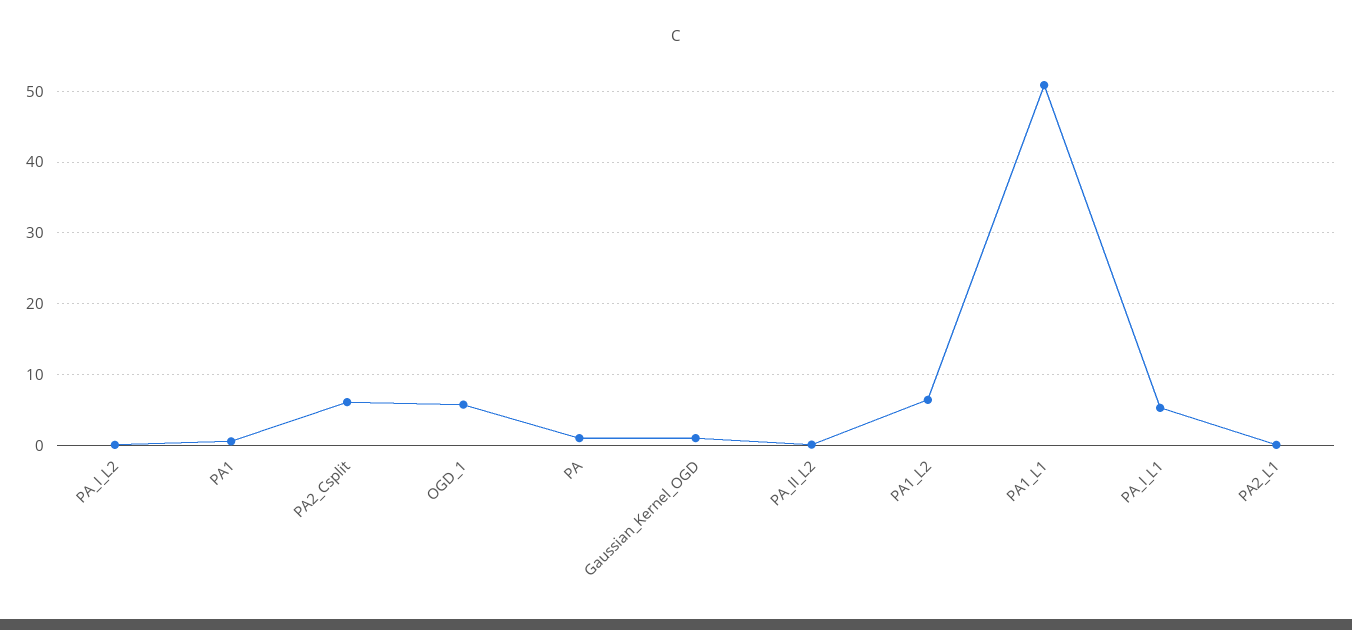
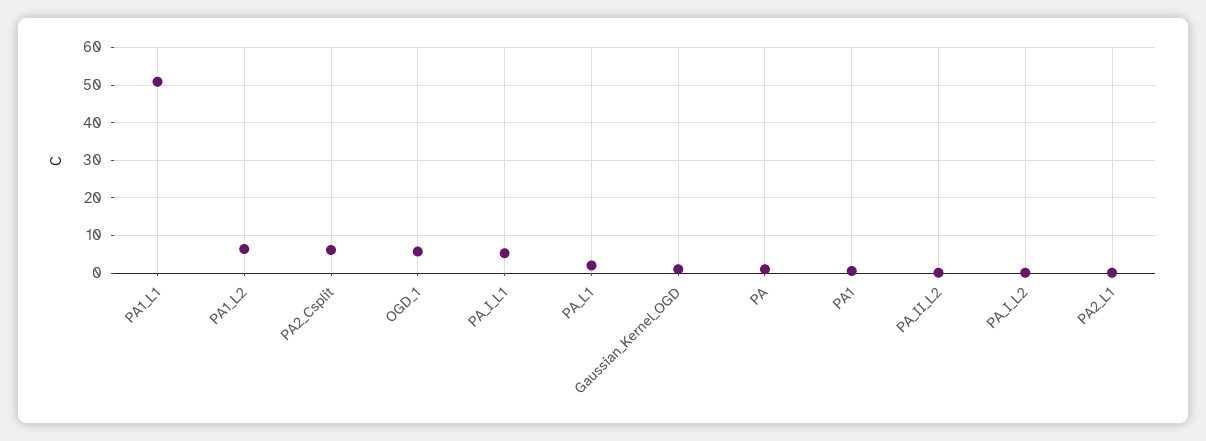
  {
    "PA_I_L2": 0,
    "PA1": 1,
    "PA2_Csplit": 6,
    "OGD_1": 6,
    "PA": 1,
    "Gaussian_Kernel_OGD": 1,
    "PA_II_L2": 0,
    "PA1_L2": 6,
    "PA1_L1": 51,
    "PA_I_L1": 5,
-   "PA2_L1": 0
+   "PA2_L1": 0,
+   "PA_L1": 2
  }

